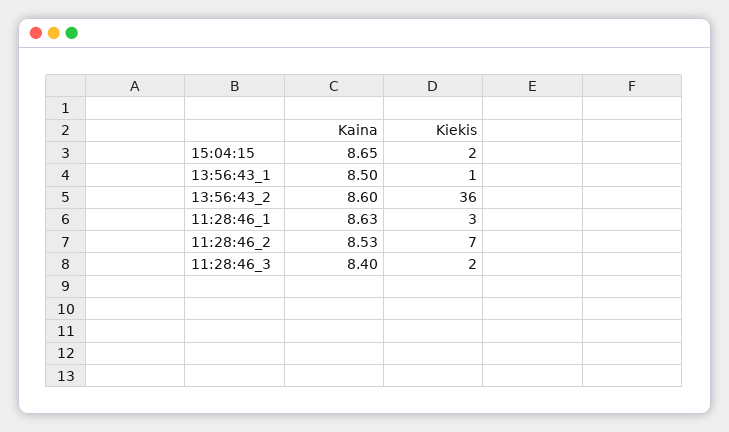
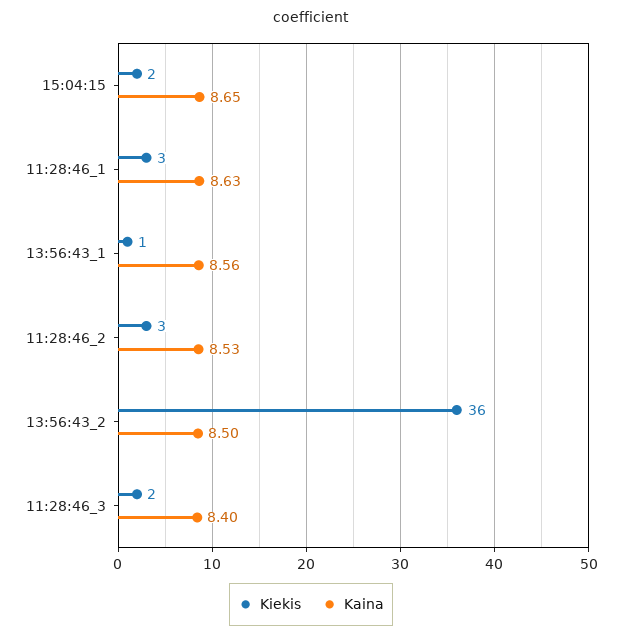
  {
    "Kaina": {
      "15:04:15": 8.65,
-     "13:56:43_1": 8.5,
+     "13:56:43_1": 8.56,
-     "13:56:43_2": 8.6,
+     "13:56:43_2": 8.5,
      "11:28:46_1": 8.63,
      "11:28:46_2": 8.53,
      "11:28:46_3": 8.4
    },
    "Kiekis": {
      "15:04:15": 2,
      "13:56:43_1": 1,
      "13:56:43_2": 36,
      "11:28:46_1": 3,
-     "11:28:46_2": 7,
+     "11:28:46_2": 3,
      "11:28:46_3": 2
    }
  }

